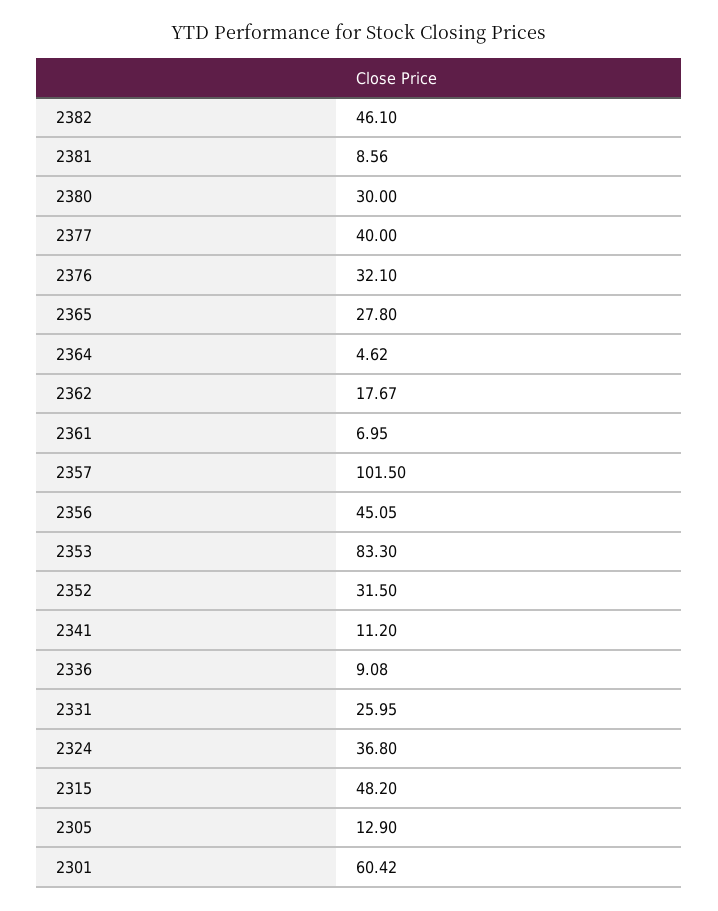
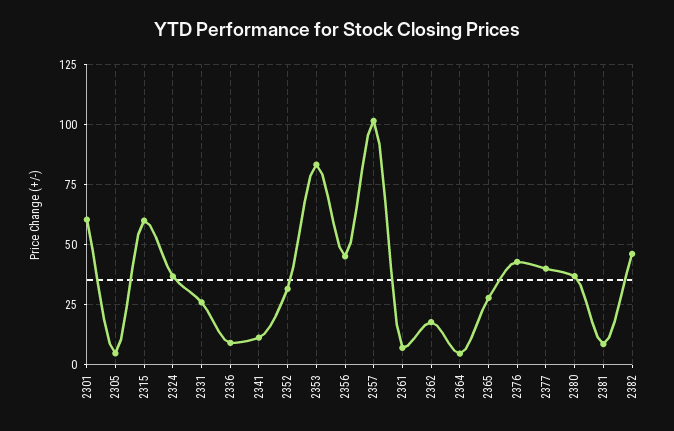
  {
    "2382": 46.1,
    "2381": 8.56,
-   "2380": 30,
+   "2380": 37.5,
    "2377": 40,
-   "2376": 32.1,
+   "2376": 42.5,
    "2365": 27.8,
    "2364": 4.62,
    "2362": 17.67,
    "2361": 6.95,
    "2357": 101.5,
    "2356": 45.05,
    "2353": 83.3,
    "2352": 31.5,
    "2341": 11.2,
    "2336": 9.08,
    "2331": 25.95,
    "2324": 36.8,
-   "2315": 48.2,
+   "2315": 60,
-   "2305": 12.9,
+   "2305": 5,
    "2301": 60.42
  }

